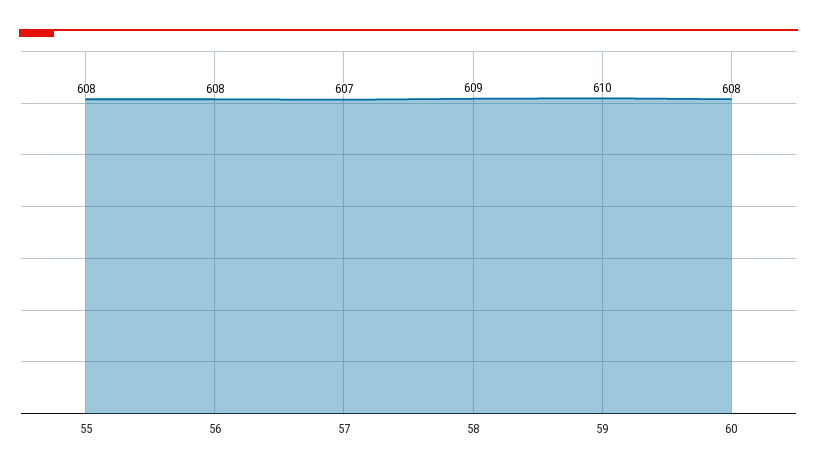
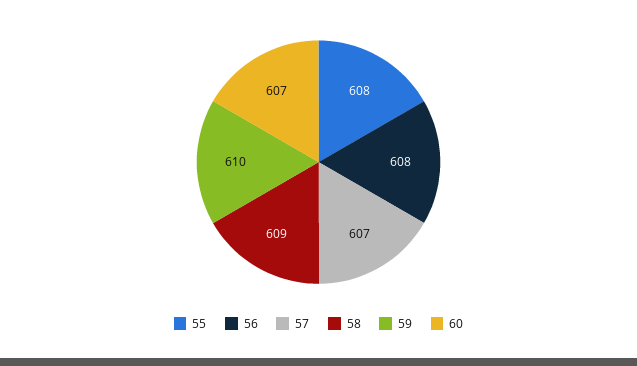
  {
    "55": 608,
    "56": 608,
    "57": 607,
    "58": 609,
    "59": 610,
-   "60": 608
+   "60": 607
  }

